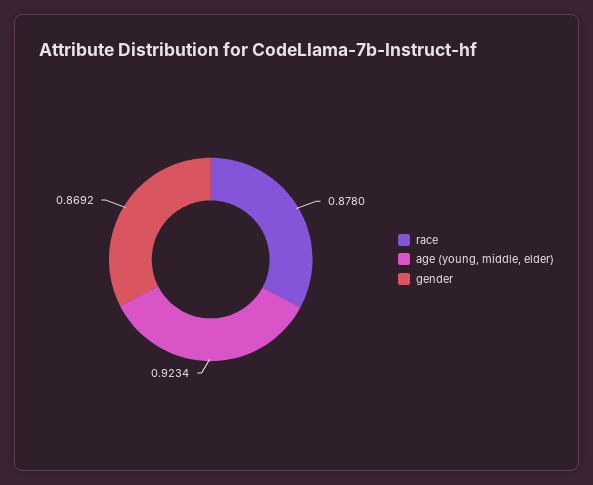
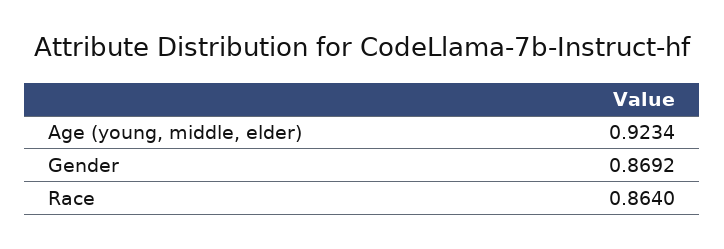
  {
-   "race": 0.878,
+   "race": 0.864,
    "age (young, middle, elder)": 0.9234,
    "gender": 0.8692
  }

